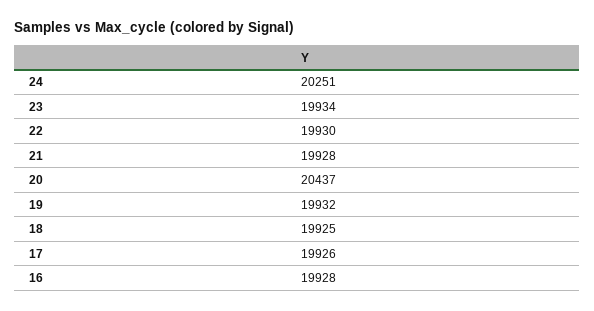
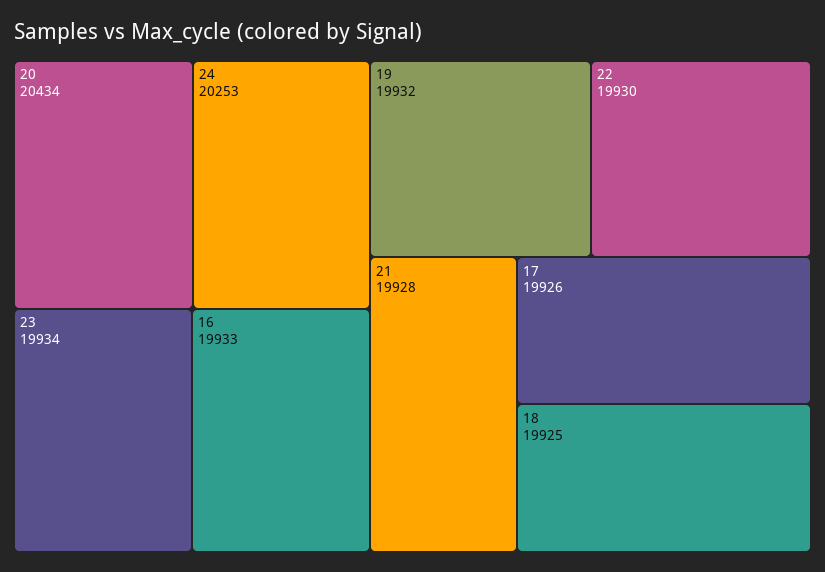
  {
-   "24": 20251,
+   "24": 20253,
    "23": 19934,
    "22": 19930,
    "21": 19928,
-   "20": 20437,
+   "20": 20434,
    "19": 19932,
    "18": 19925,
    "17": 19926,
-   "16": 19928
+   "16": 19933
  }

